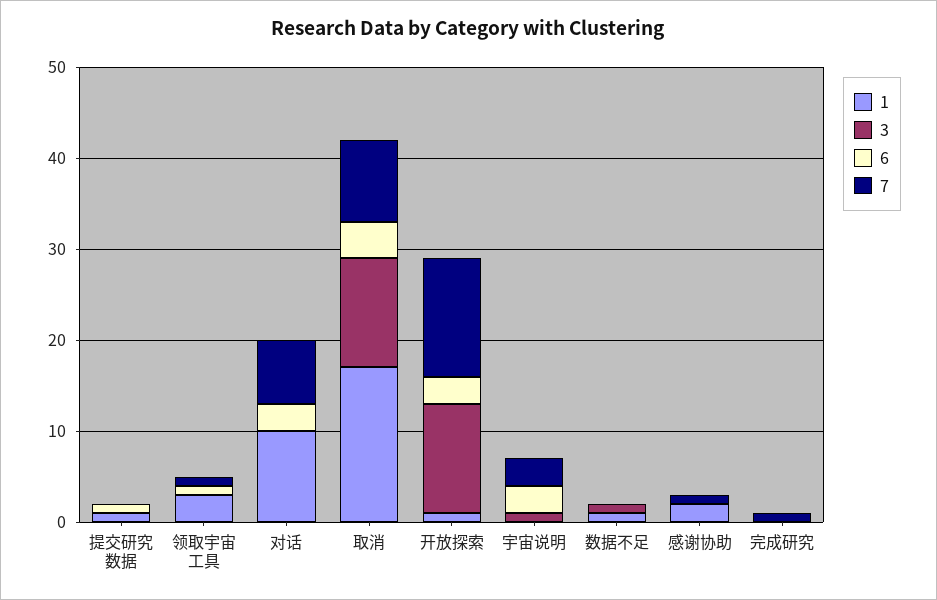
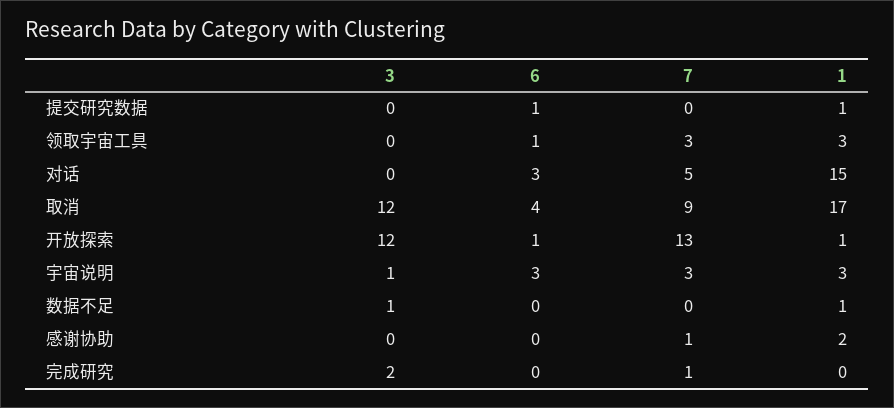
  {
    "1": {
      "提交研究数据": 1,
      "领取宇宙工具": 3,
-     "对话": 10,
+     "对话": 15,
      "取消": 17,
      "开放探索": 1,
-     "宇宙说明": 0,
+     "宇宙说明": 3,
      "数据不足": 1,
      "感谢协助": 2,
      "完成研究": 0
    },
    "3": {
      "提交研究数据": 0,
      "领取宇宙工具": 0,
      "对话": 0,
      "取消": 12,
      "开放探索": 12,
      "宇宙说明": 1,
      "数据不足": 1,
      "感谢协助": 0,
-     "完成研究": 0
+     "完成研究": 2
    },
    "6": {
      "提交研究数据": 1,
      "领取宇宙工具": 1,
      "对话": 3,
      "取消": 4,
-     "开放探索": 3,
+     "开放探索": 1,
      "宇宙说明": 3,
      "数据不足": 0,
      "感谢协助": 0,
      "完成研究": 0
    },
    "7": {
      "提交研究数据": 0,
-     "领取宇宙工具": 1,
+     "领取宇宙工具": 3,
-     "对话": 7,
+     "对话": 5,
      "取消": 9,
      "开放探索": 13,
      "宇宙说明": 3,
      "数据不足": 0,
      "感谢协助": 1,
      "完成研究": 1
    }
  }

